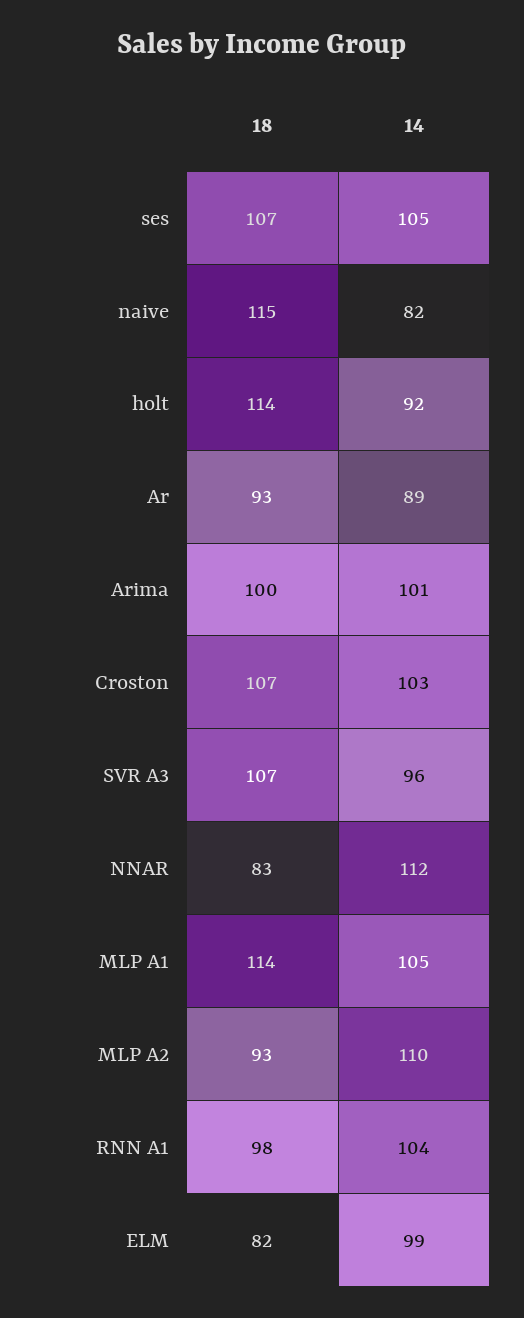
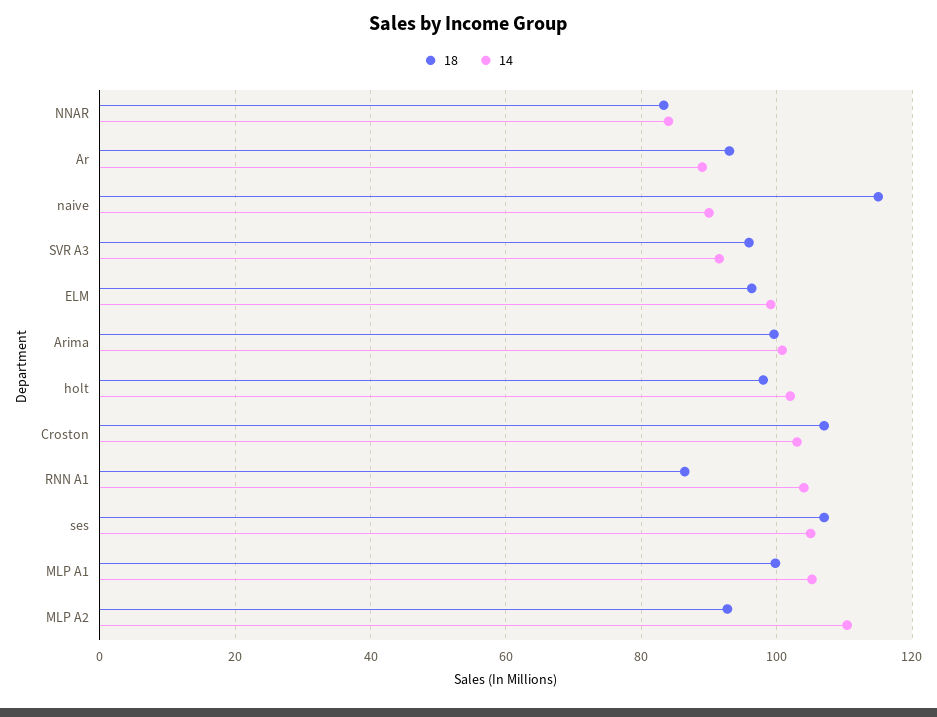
  {
    "18": {
      "ses": 107,
      "naive": 115,
-     "holt": 114,
+     "holt": 98,
      "Ar": 93,
      "Arima": 100,
      "Croston": 107,
-     "SVR A3": 107,
+     "SVR A3": 96,
      "NNAR": 83,
-     "MLP A1": 114,
+     "MLP A1": 100,
      "MLP A2": 93,
-     "RNN A1": 98,
+     "RNN A1": 86,
-     "ELM": 82
+     "ELM": 96
    },
    "14": {
      "ses": 105,
-     "naive": 82,
+     "naive": 90,
-     "holt": 92,
+     "holt": 102,
      "Ar": 89,
      "Arima": 101,
      "Croston": 103,
-     "SVR A3": 96,
+     "SVR A3": 92,
-     "NNAR": 112,
+     "NNAR": 84,
      "MLP A1": 105,
      "MLP A2": 110,
      "RNN A1": 104,
      "ELM": 99
    }
  }

